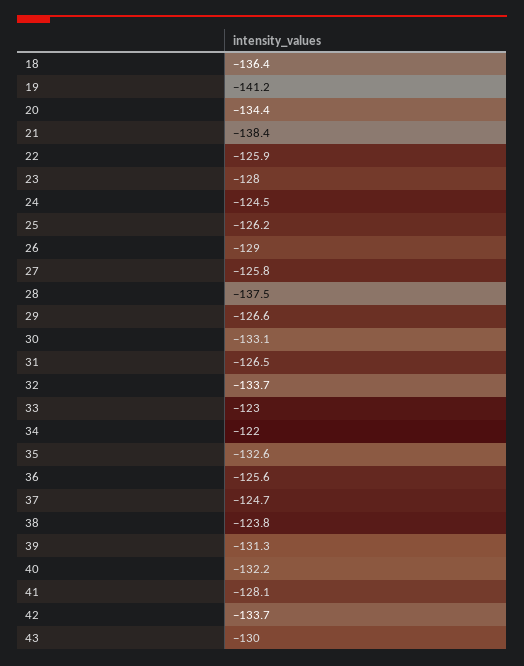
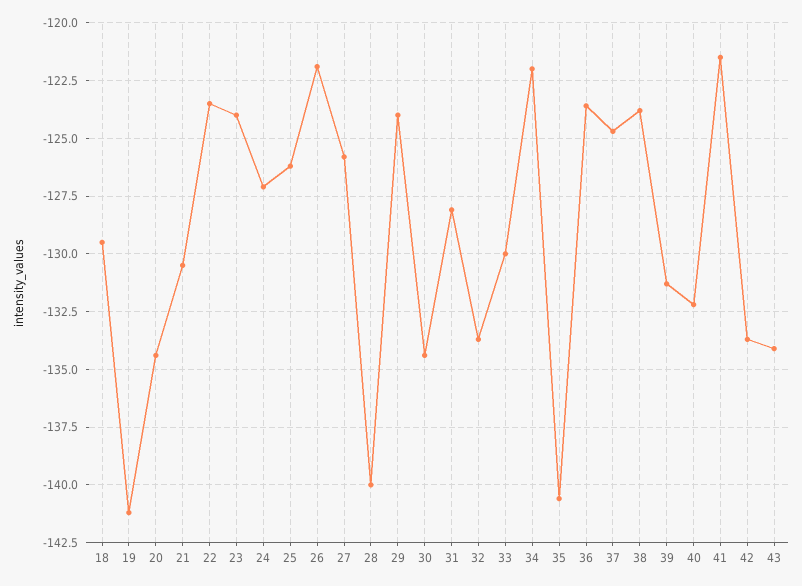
  {
-   "18": -136.4,
+   "18": -129.5,
    "19": -141.2,
    "20": -134.4,
-   "21": -138.4,
+   "21": -130.5,
-   "22": -125.9,
+   "22": -123.5,
-   "23": -128,
+   "23": -124,
-   "24": -124.5,
+   "24": -127,
    "25": -126.2,
-   "26": -129,
+   "26": -122,
    "27": -125.8,
-   "28": -137.5,
+   "28": -140,
-   "29": -126.6,
+   "29": -124,
-   "30": -133.1,
+   "30": -134.5,
-   "31": -126.5,
+   "31": -128,
    "32": -133.7,
-   "33": -123,
+   "33": -130,
    "34": -122,
-   "35": -132.6,
+   "35": -140.5,
-   "36": -125.6,
+   "36": -123.5,
    "37": -124.7,
    "38": -123.8,
    "39": -131.3,
    "40": -132.2,
-   "41": -128.1,
+   "41": -121.5,
    "42": -133.7,
-   "43": -130
+   "43": -134
  }

